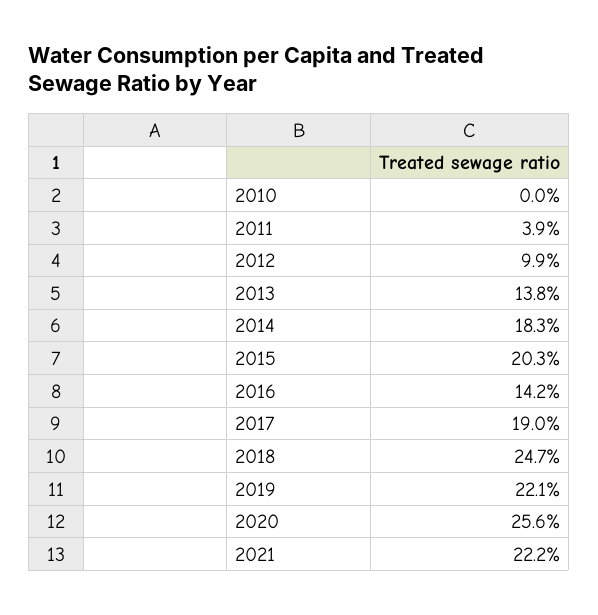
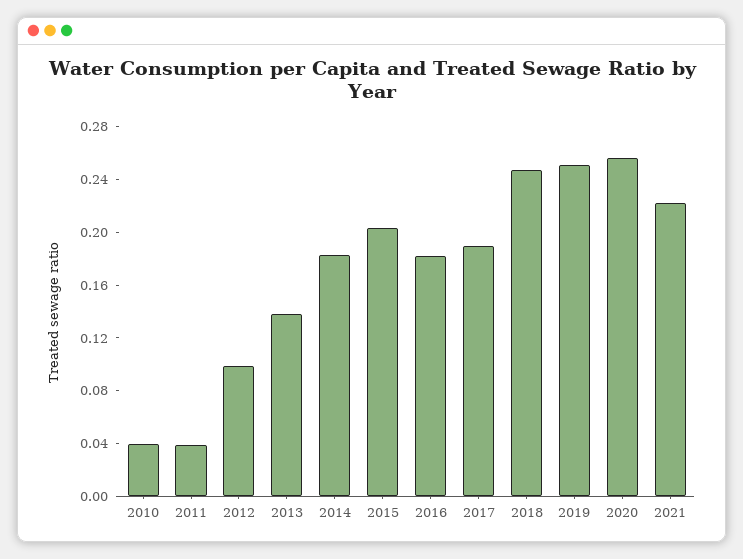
  {
-   "2010": 0,
+   "2010": 0.04,
    "2011": 0.039,
    "2012": 0.099,
    "2013": 0.138,
    "2014": 0.183,
    "2015": 0.203,
-   "2016": 0.142,
+   "2016": 0.18,
    "2017": 0.19,
    "2018": 0.247,
-   "2019": 0.221,
+   "2019": 0.25,
    "2020": 0.256,
    "2021": 0.222
  }

